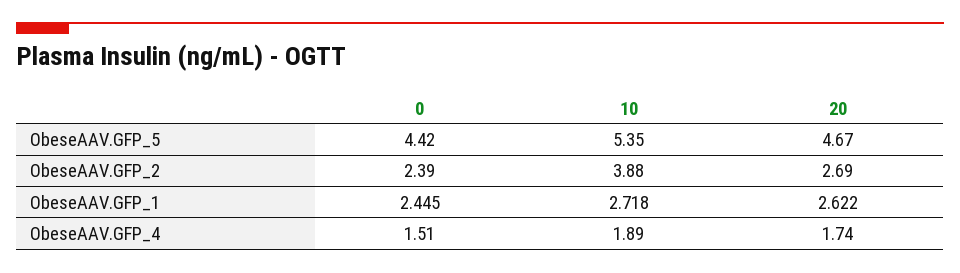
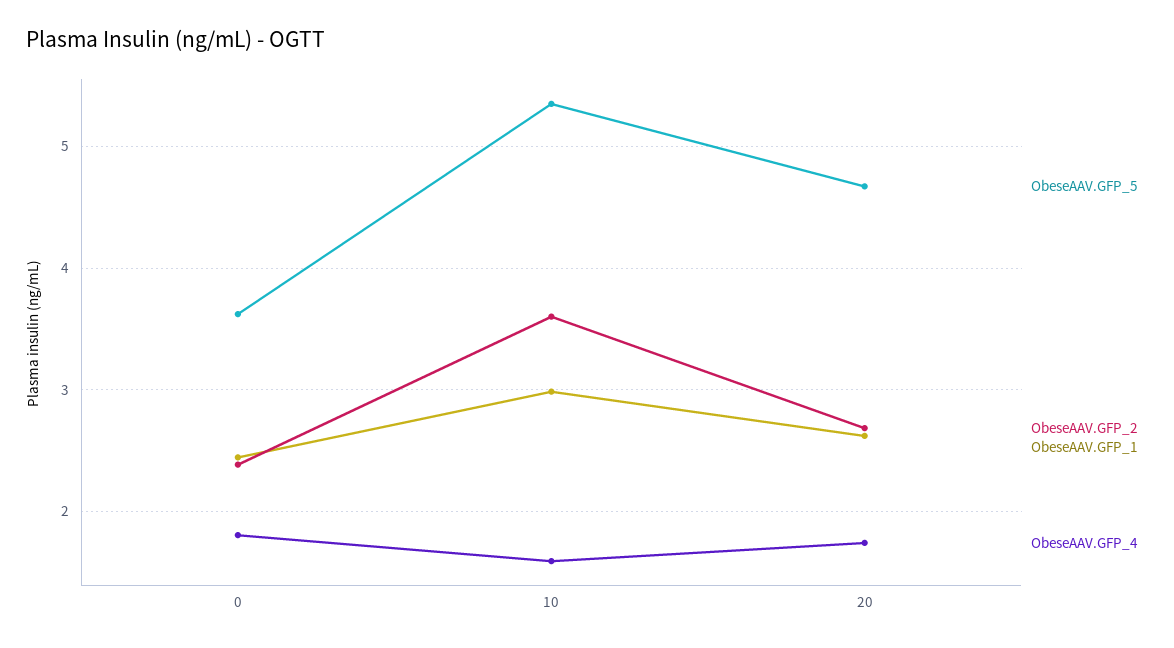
  {
    "ObeseAAV.GFP_5": {
-     "0": 4.42,
+     "0": 3.6,
      "10": 5.35,
      "20": 4.67
    },
    "ObeseAAV.GFP_2": {
      "0": 2.39,
-     "10": 3.88,
+     "10": 3.6,
      "20": 2.69
    },
    "ObeseAAV.GFP_1": {
      "0": 2.445,
-     "10": 2.718,
+     "10": 3,
      "20": 2.622
    },
    "ObeseAAV.GFP_4": {
-     "0": 1.51,
+     "0": 1.8,
-     "10": 1.89,
+     "10": 1.6,
      "20": 1.74
    }
  }

